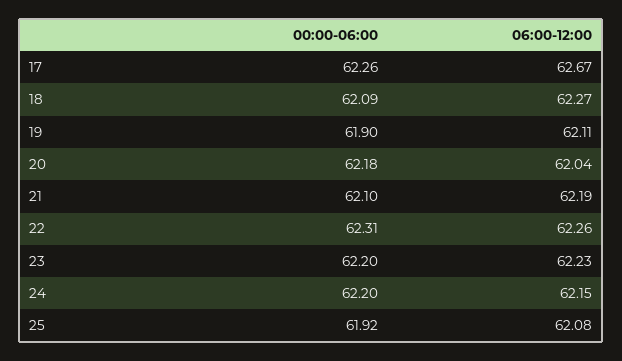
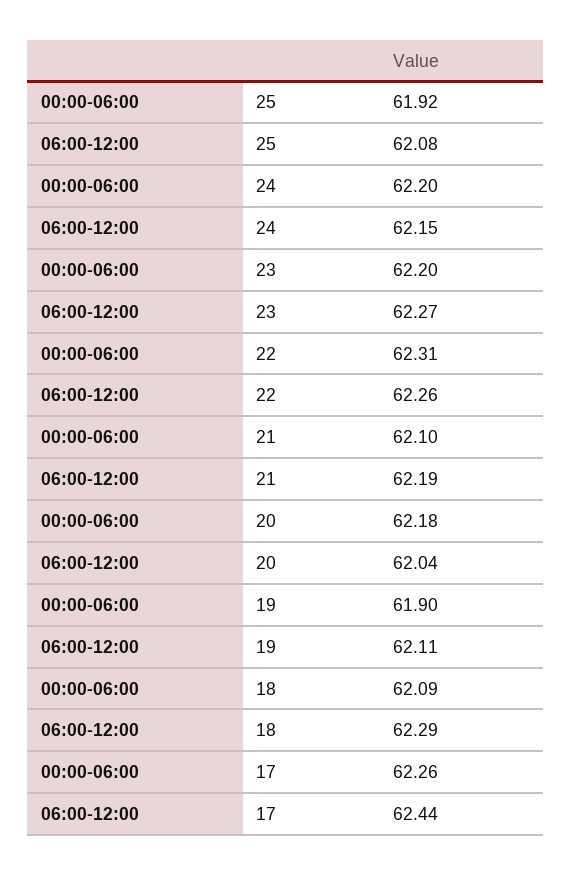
  {
    "00:00-06:00": {
      "17": 62.26,
      "18": 62.09,
      "19": 61.9,
      "20": 62.18,
      "21": 62.1,
      "22": 62.31,
      "23": 62.2,
      "24": 62.2,
      "25": 61.92
    },
    "06:00-12:00": {
-     "17": 62.67,
+     "17": 62.44,
-     "18": 62.27,
+     "18": 62.29,
      "19": 62.11,
      "20": 62.04,
      "21": 62.19,
      "22": 62.26,
-     "23": 62.23,
+     "23": 62.27,
      "24": 62.15,
      "25": 62.08
    }
  }

